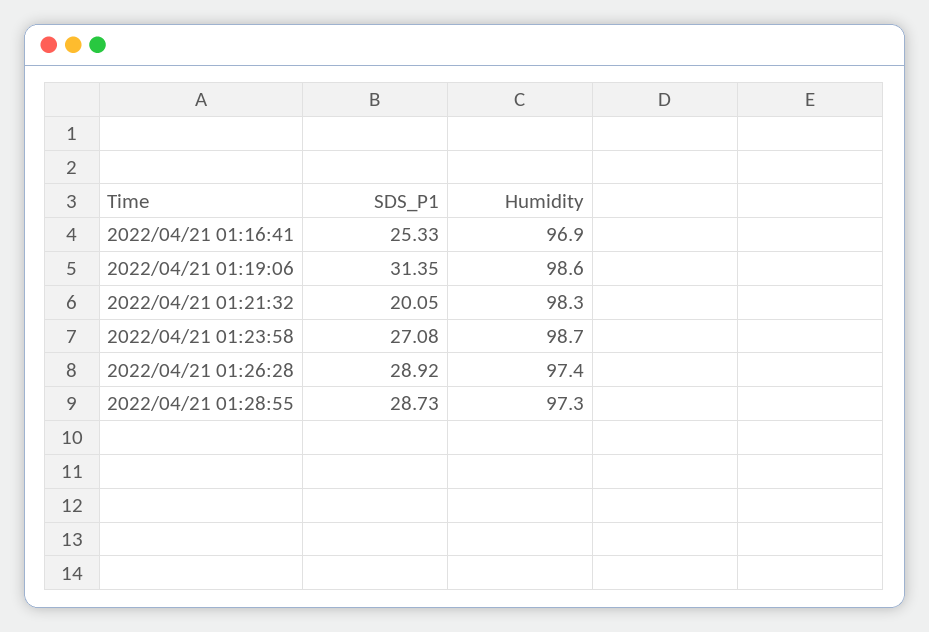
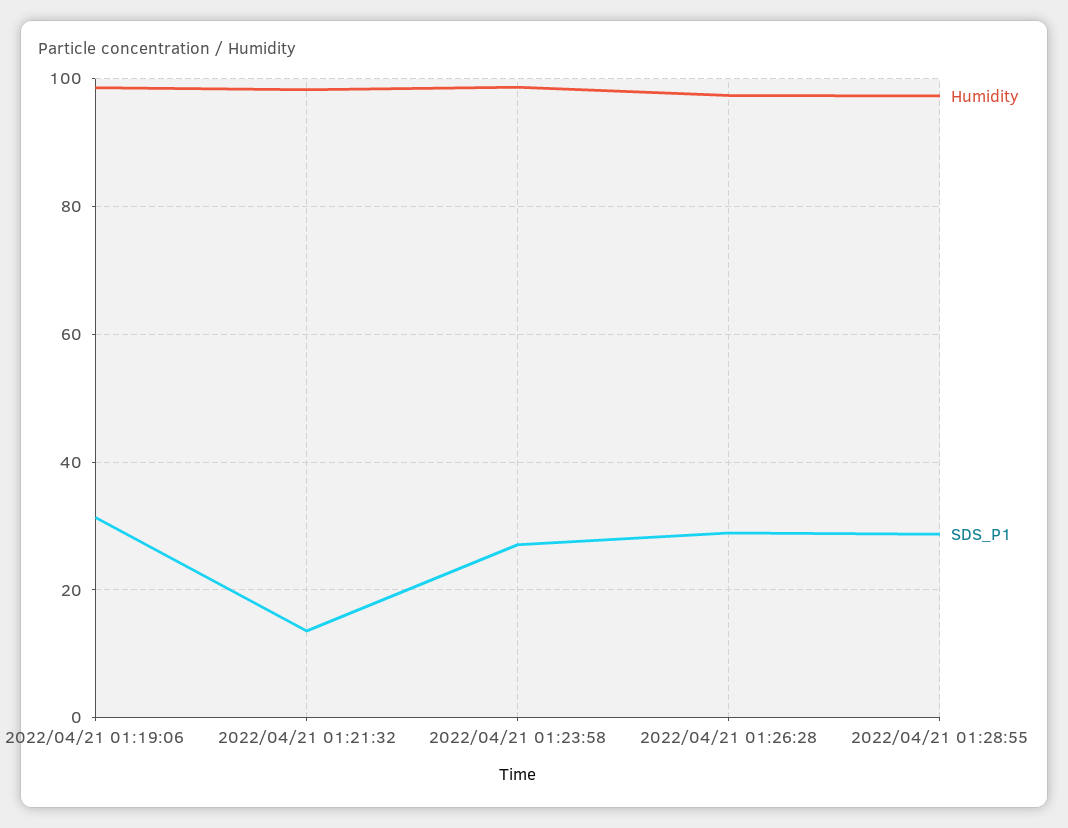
  {
    "SDS_P1": {
-     "2022/04/21 01:16:41": 25.33,
      "2022/04/21 01:19:06": 31.35,
-     "2022/04/21 01:21:32": 20.05,
+     "2022/04/21 01:21:32": 14,
      "2022/04/21 01:23:58": 27.08,
      "2022/04/21 01:26:28": 28.92,
      "2022/04/21 01:28:55": 28.73
    },
    "Humidity": {
-     "2022/04/21 01:16:41": 96.9,
      "2022/04/21 01:19:06": 98.6,
      "2022/04/21 01:21:32": 98.3,
      "2022/04/21 01:23:58": 98.7,
      "2022/04/21 01:26:28": 97.4,
      "2022/04/21 01:28:55": 97.3
    }
  }

